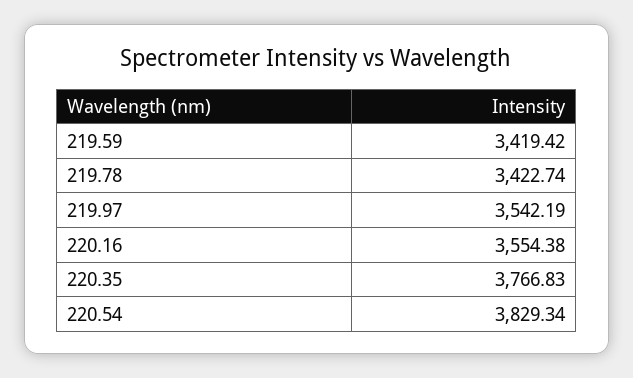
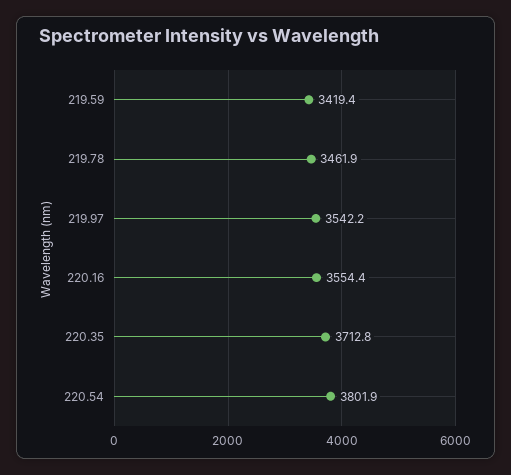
  {
    "219.59": 3419.42,
-   "219.78": 3422.74,
+   "219.78": 3461.9,
    "219.97": 3542.19,
    "220.16": 3554.38,
-   "220.35": 3766.83,
+   "220.35": 3712.8,
-   "220.54": 3829.34
+   "220.54": 3801.9
  }

